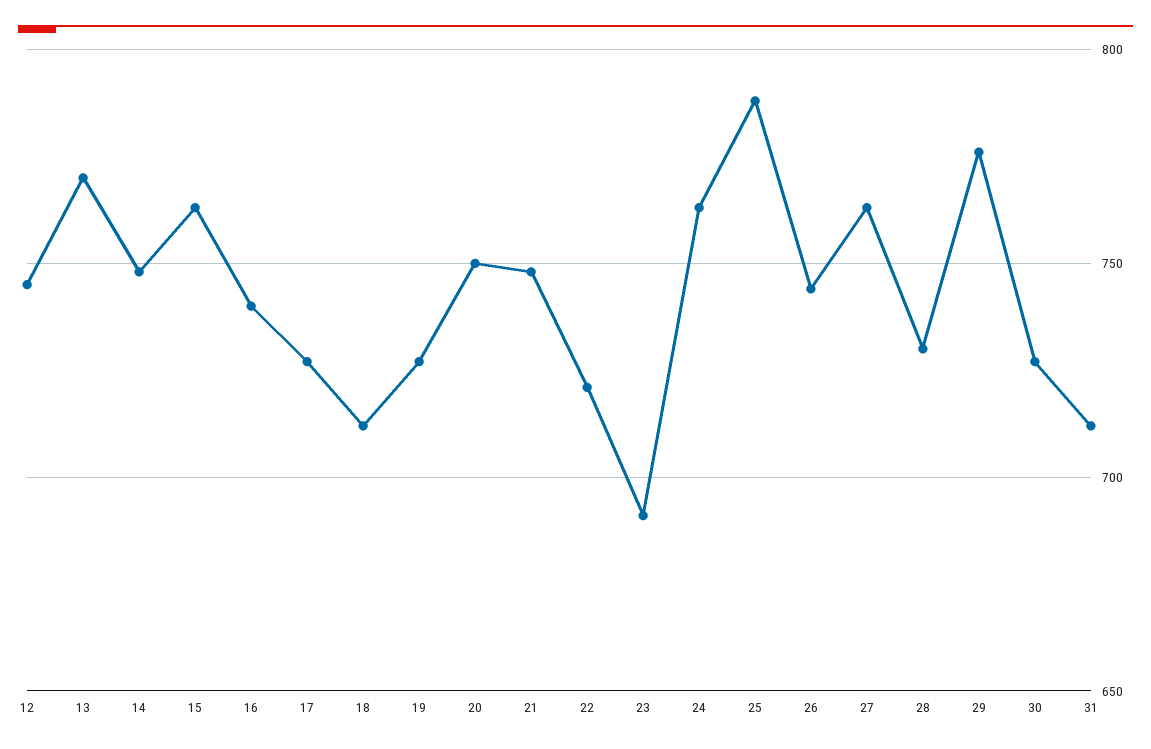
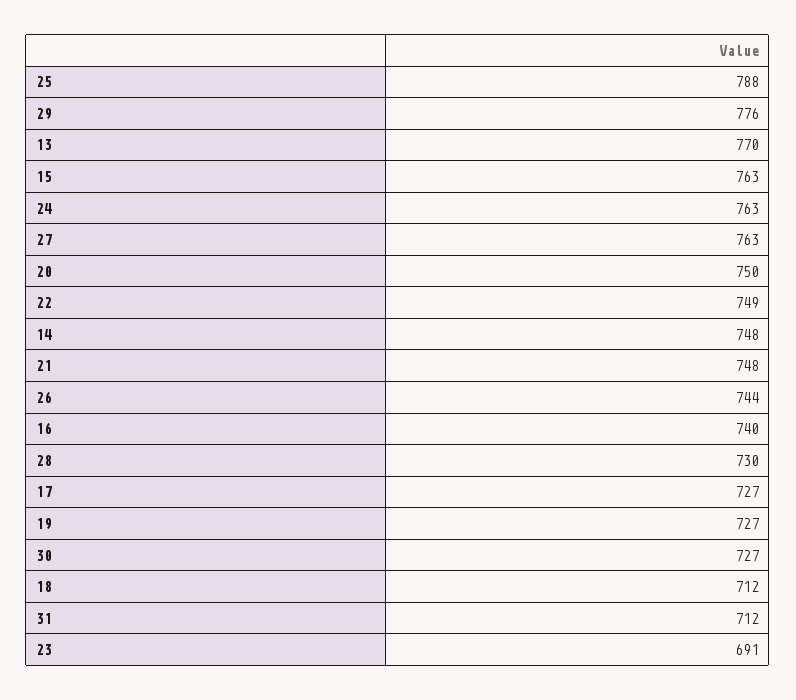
  {
-   "12": 745,
    "13": 770,
    "14": 748,
    "15": 763,
    "16": 740,
    "17": 727,
    "18": 712,
    "19": 727,
    "20": 750,
    "21": 748,
-   "22": 720,
+   "22": 749,
    "23": 691,
    "24": 763,
    "25": 788,
    "26": 744,
    "27": 763,
    "28": 730,
    "29": 776,
    "30": 727,
    "31": 712
  }

